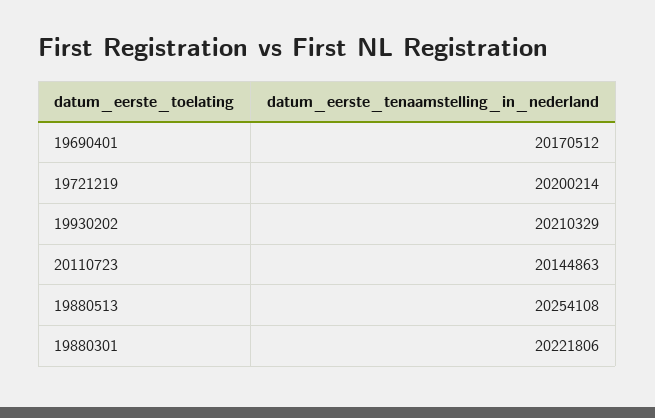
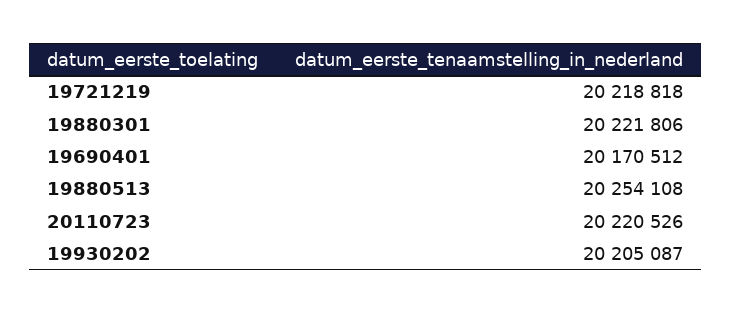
  {
    "19690401": 20170512,
-   "19721219": 20200214,
+   "19721219": 20218818,
-   "19930202": 20210329,
+   "19930202": 20205087,
-   "20110723": 20144863,
+   "20110723": 20220526,
    "19880513": 20254108,
    "19880301": 20221806
  }

